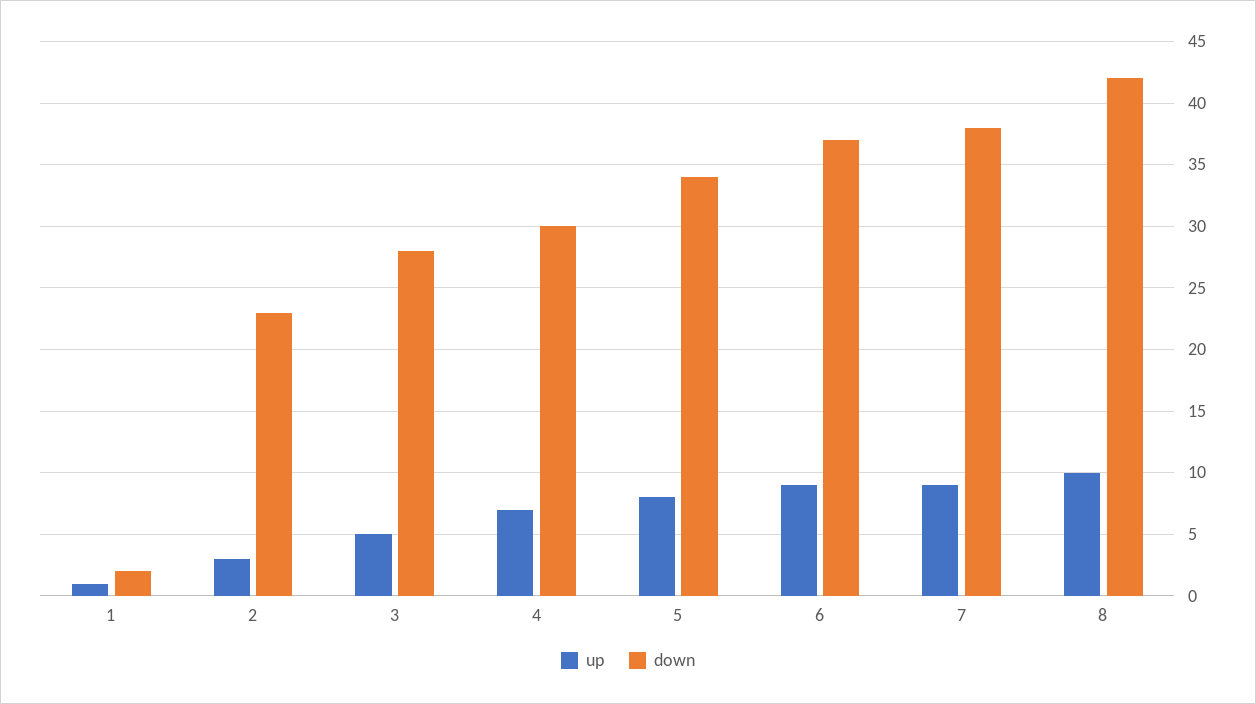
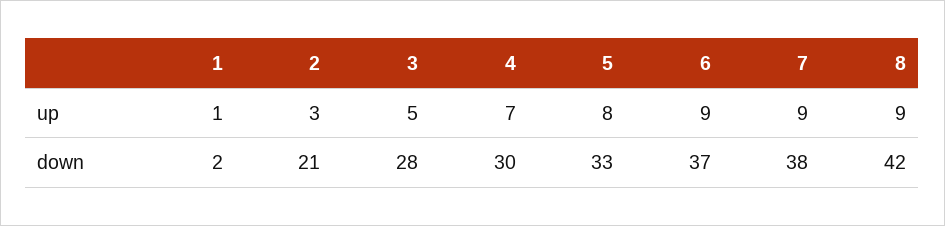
  {
    "up": {
      "1": 1,
      "2": 3,
      "3": 5,
      "4": 7,
      "5": 8,
      "6": 9,
      "7": 9,
-     "8": 10
+     "8": 9
    },
    "down": {
      "1": 2,
-     "2": 23,
+     "2": 21,
      "3": 28,
      "4": 30,
-     "5": 34,
+     "5": 33,
      "6": 37,
      "7": 38,
      "8": 42
    }
  }

